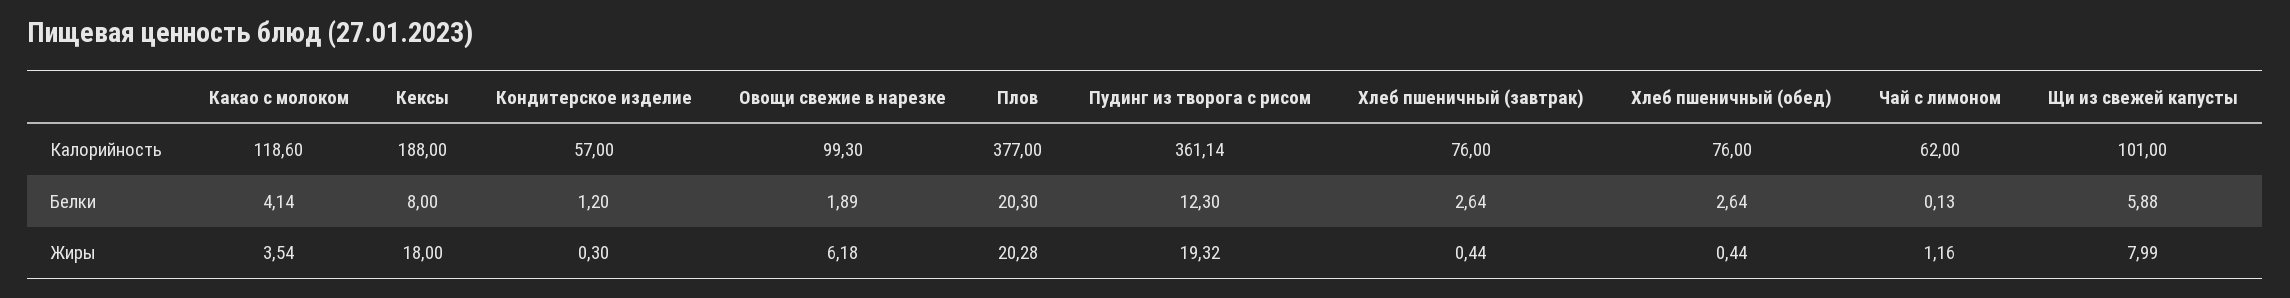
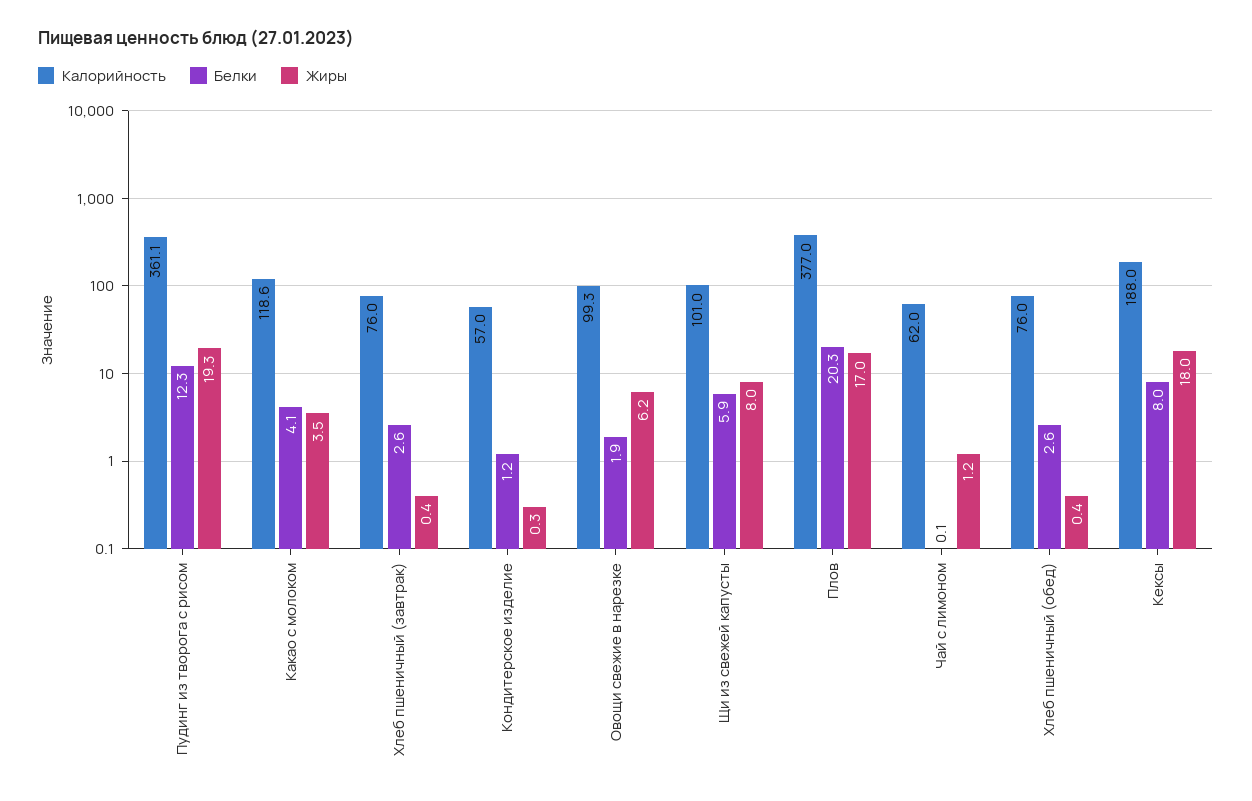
  {
    "Калорийность": {
      "Какао с молоком": 118.6,
      "Кексы": 188,
      "Кондитерское изделие": 57,
      "Овощи свежие в нарезке": 99.3,
      "Плов": 377,
      "Пудинг из творога с рисом": 361.14,
      "Хлеб пшеничный (завтрак)": 76,
      "Хлеб пшеничный (обед)": 76,
      "Чай с лимоном": 62,
      "Щи из свежей капусты": 101
    },
    "Белки": {
      "Какао с молоком": 4.14,
      "Кексы": 8,
      "Кондитерское изделие": 1.2,
      "Овощи свежие в нарезке": 1.89,
      "Плов": 20.3,
      "Пудинг из творога с рисом": 12.3,
      "Хлеб пшеничный (завтрак)": 2.64,
      "Хлеб пшеничный (обед)": 2.64,
      "Чай с лимоном": 0.13,
      "Щи из свежей капусты": 5.88
    },
    "Жиры": {
      "Какао с молоком": 3.54,
      "Кексы": 18,
      "Кондитерское изделие": 0.3,
      "Овощи свежие в нарезке": 6.18,
-     "Плов": 20.28,
+     "Плов": 17,
      "Пудинг из творога с рисом": 19.32,
      "Хлеб пшеничный (завтрак)": 0.44,
      "Хлеб пшеничный (обед)": 0.44,
      "Чай с лимоном": 1.16,
      "Щи из свежей капусты": 7.99
    }
  }

